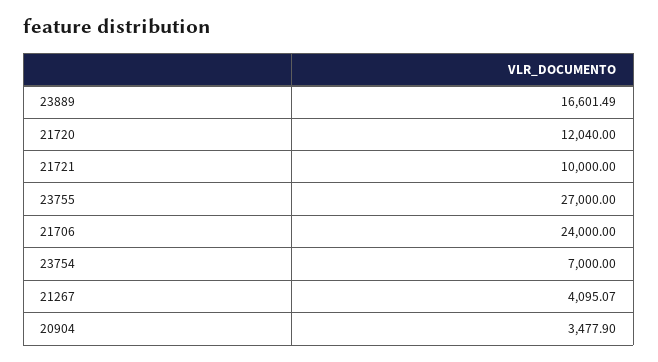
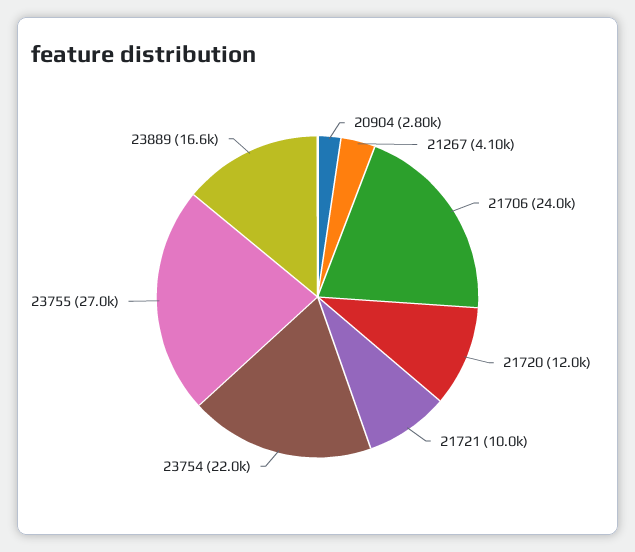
  {
    "23889": 16601.49,
    "21720": 12040,
    "21721": 10000,
    "23755": 27000,
    "21706": 24000,
-   "23754": 7000,
+   "23754": 22000,
    "21267": 4095.07,
-   "20904": 3477.9
+   "20904": 2800
  }

